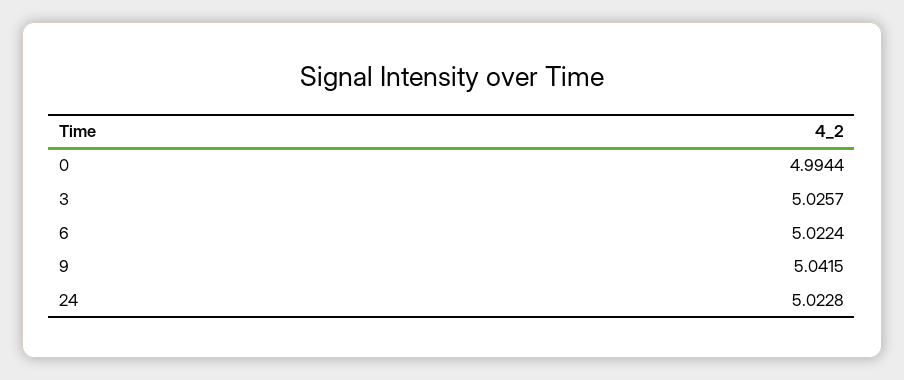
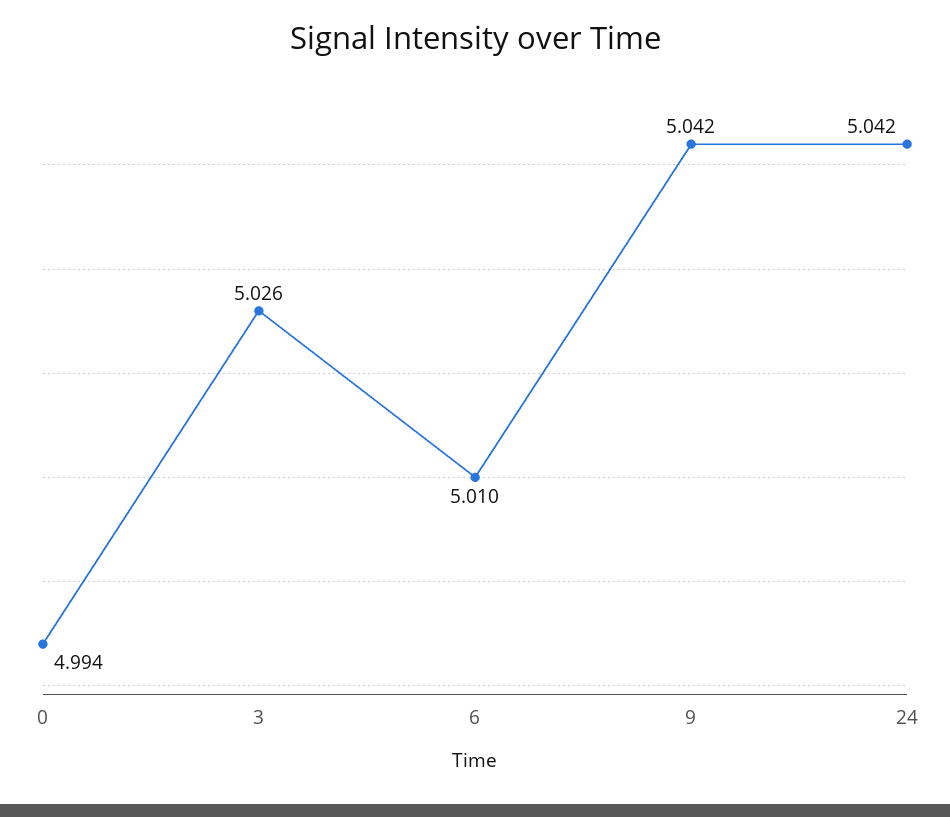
  {
    "0": 4.9944,
    "3": 5.0257,
-   "6": 5.0224,
+   "6": 5.01,
    "9": 5.0415,
-   "24": 5.0228
+   "24": 5.042
  }

